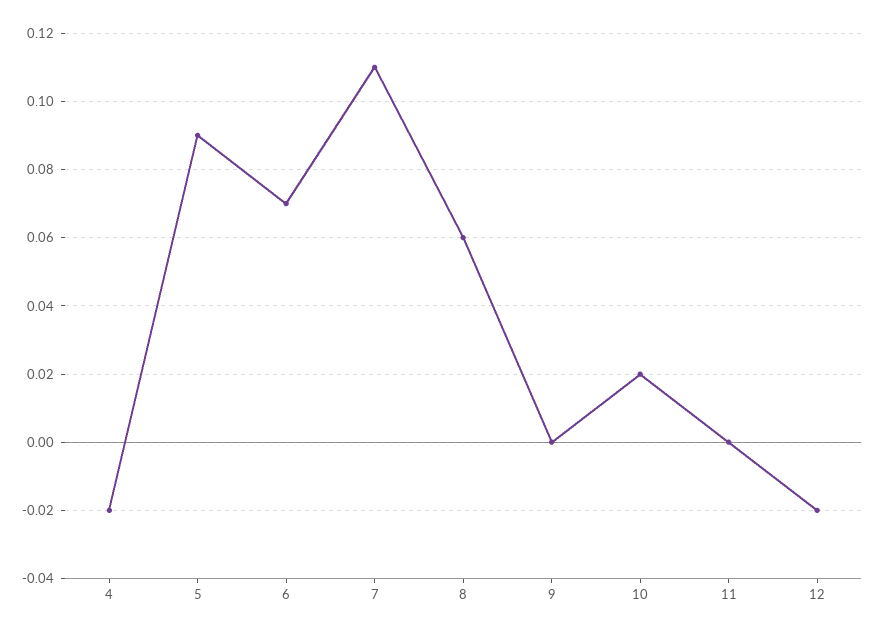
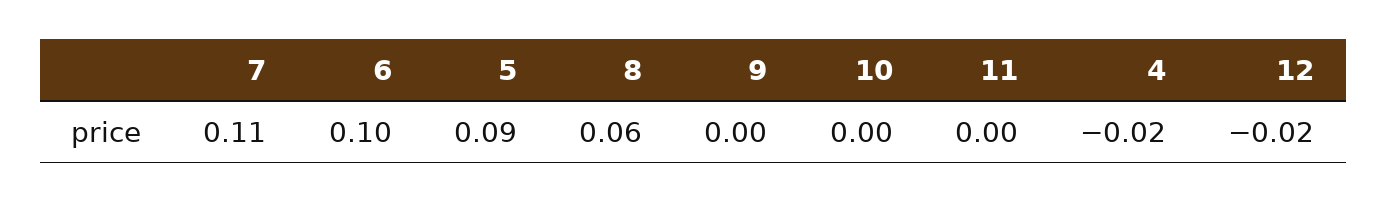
  {
    "4": -0.02,
    "5": 0.09,
-   "6": 0.07,
+   "6": 0.1,
    "7": 0.11,
    "8": 0.06,
    "9": 0,
-   "10": 0.02,
+   "10": 0,
    "11": 0,
    "12": -0.02
  }

